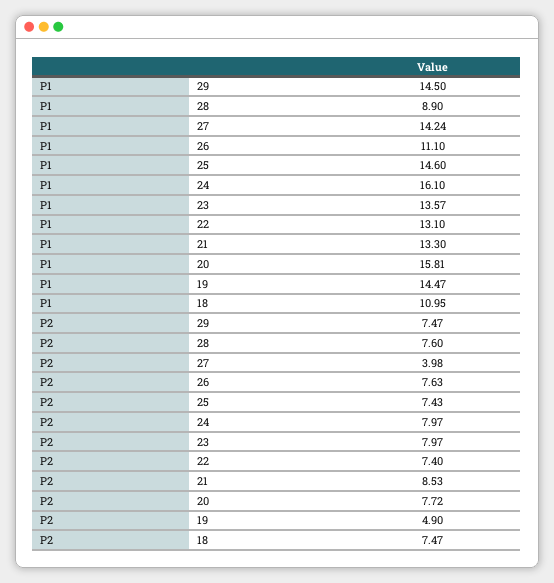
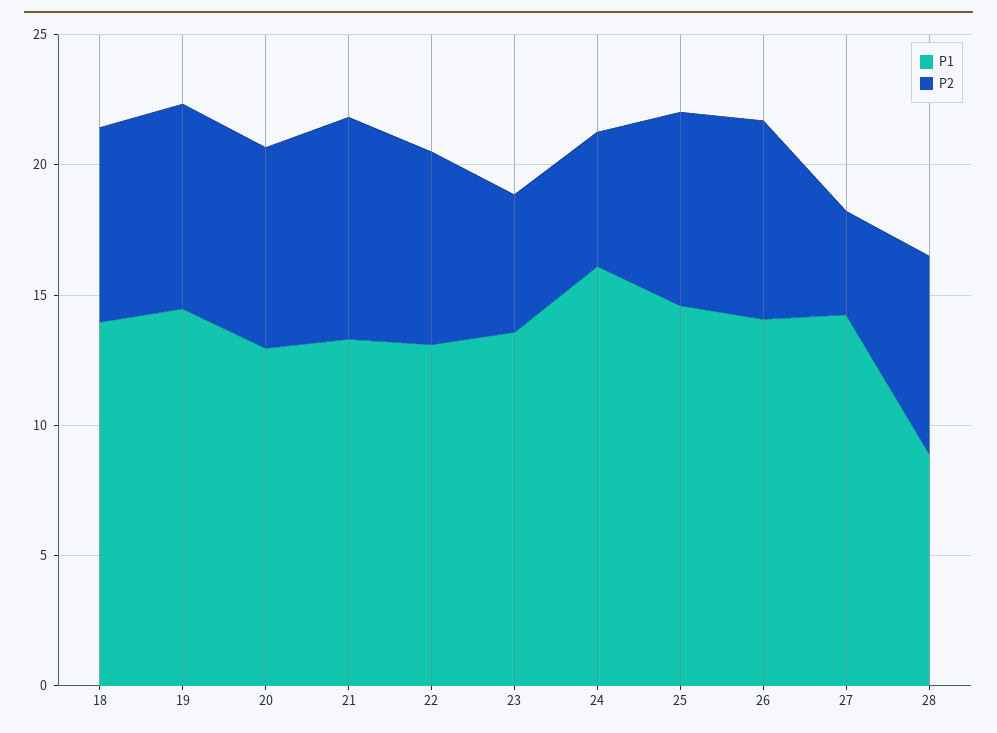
  {
    "P1": {
-     "29": 14.5,
      "28": 8.9,
      "27": 14.24,
-     "26": 11.1,
+     "26": 14,
      "25": 14.6,
      "24": 16.1,
      "23": 13.57,
      "22": 13.1,
      "21": 13.3,
-     "20": 15.81,
+     "20": 13,
      "19": 14.47,
-     "18": 10.95
+     "18": 14
    },
    "P2": {
-     "29": 7.47,
      "28": 7.6,
      "27": 3.98,
      "26": 7.63,
      "25": 7.43,
-     "24": 7.97,
+     "24": 5,
-     "23": 7.97,
+     "23": 5,
      "22": 7.4,
      "21": 8.53,
      "20": 7.72,
-     "19": 4.9,
+     "19": 8,
      "18": 7.47
    }
  }

